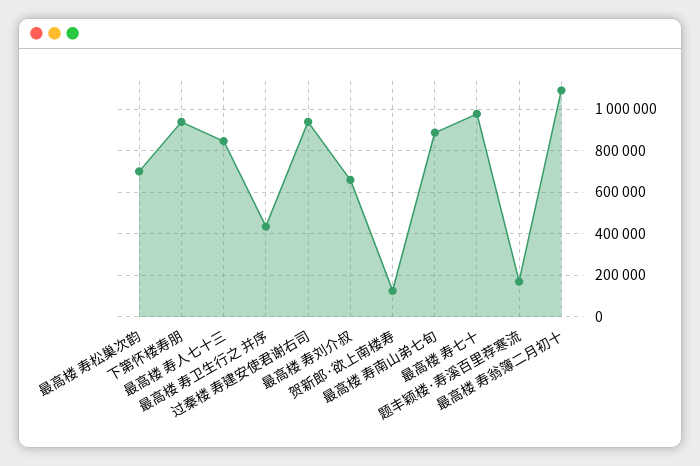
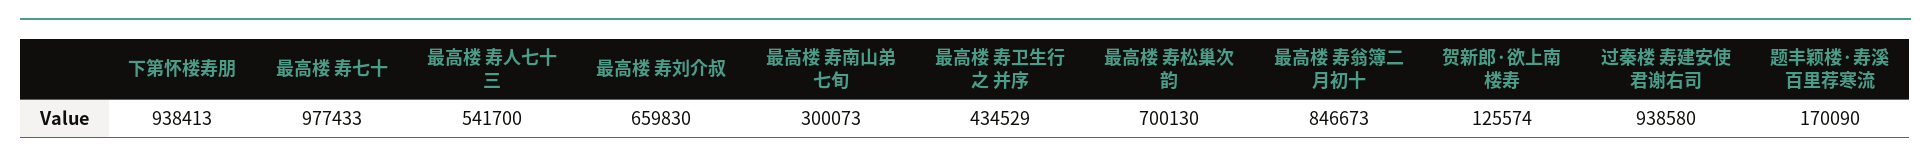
  {
    "最高楼 寿松巢次韵": 700130,
    "下第怀楼寿朋": 938413,
-   "最高楼 寿人七十三": 850000,
+   "最高楼 寿人七十三": 541700,
    "最高楼 寿卫生行之 并序": 434529,
    "过秦楼 寿建安使君谢右司": 938580,
    "最高楼 寿刘介叔": 659830,
    "贺新郎·欲上南楼寿": 125574,
-   "最高楼 寿南山弟七旬": 900000,
+   "最高楼 寿南山弟七旬": 300073,
    "最高楼 寿七十": 977433,
    "题丰颖楼·寿溪百里荐寒流": 170090,
-   "最高楼 寿翁簿二月初十": 1100000
+   "最高楼 寿翁簿二月初十": 846673
  }

